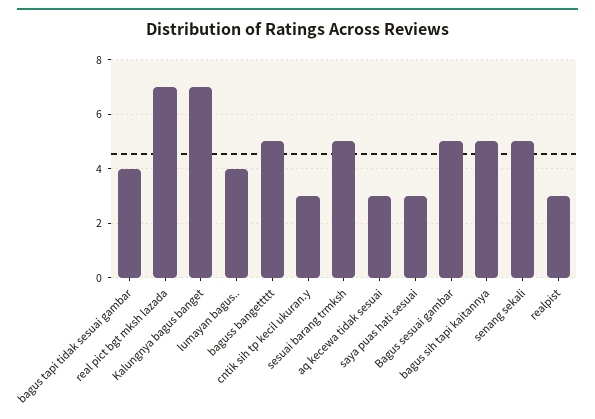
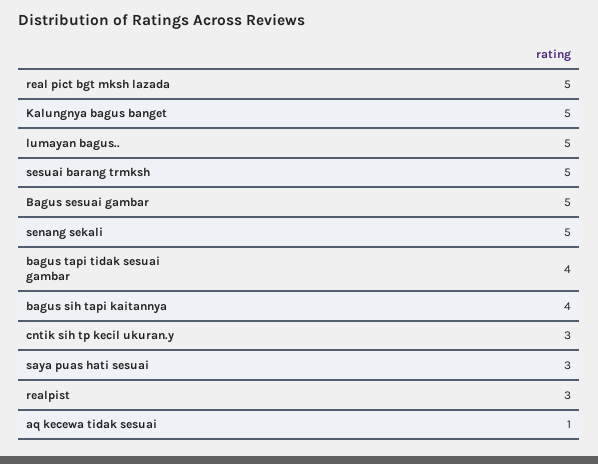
  {
    "bagus tapi tidak sesuai gambar": 4,
-   "real pict bgt mksh lazada": 7,
+   "real pict bgt mksh lazada": 5,
-   "Kalungnya bagus banget": 7,
+   "Kalungnya bagus banget": 5,
-   "lumayan bagus..": 4,
+   "lumayan bagus..": 5,
-   "baguss bangettttt": 5,
    "cntik sih tp kecil ukuran.y": 3,
    "sesuai barang trmksh": 5,
-   "aq kecewa tidak sesuai": 3,
+   "aq kecewa tidak sesuai": 1,
    "saya puas hati sesuai": 3,
    "Bagus sesuai gambar": 5,
-   "bagus sih tapi kaitannya": 5,
+   "bagus sih tapi kaitannya": 4,
    "senang sekali": 5,
    "realpist": 3
  }

